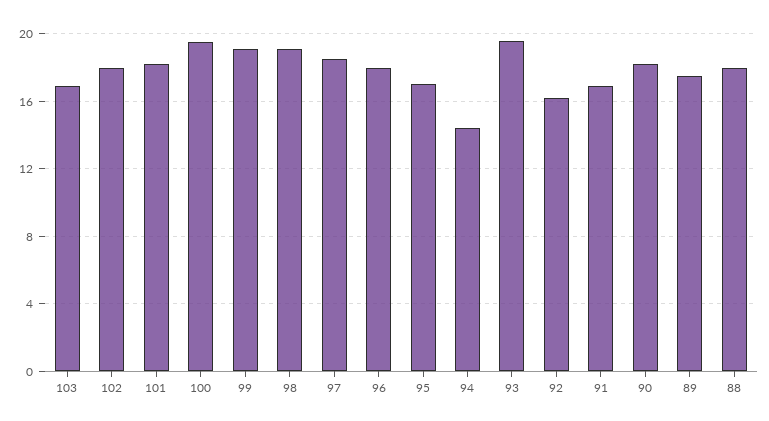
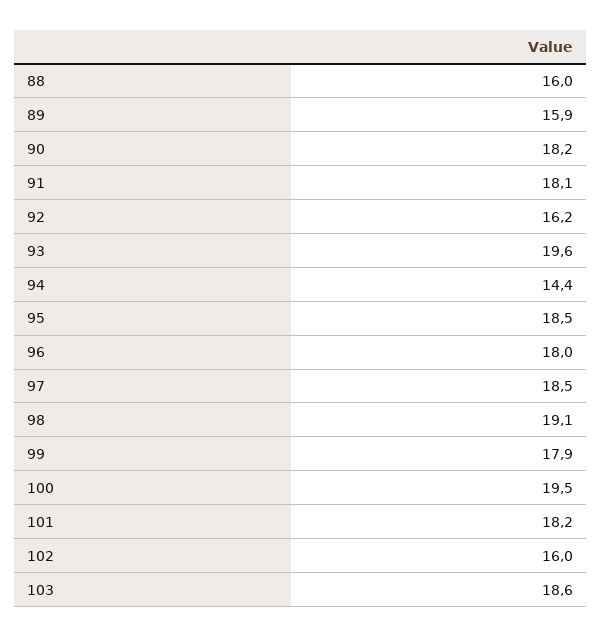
  {
-   "103": 17,
+   "103": 18.6,
-   "102": 18,
+   "102": 16,
    "101": 18.2,
    "100": 19.5,
-   "99": 19,
+   "99": 17.9,
    "98": 19.1,
    "97": 18.5,
    "96": 18,
-   "95": 17,
+   "95": 18.5,
    "94": 14.4,
    "93": 19.6,
    "92": 16.2,
-   "91": 17,
+   "91": 18.1,
    "90": 18.2,
-   "89": 17.5,
+   "89": 15.9,
-   "88": 18
+   "88": 16
  }

